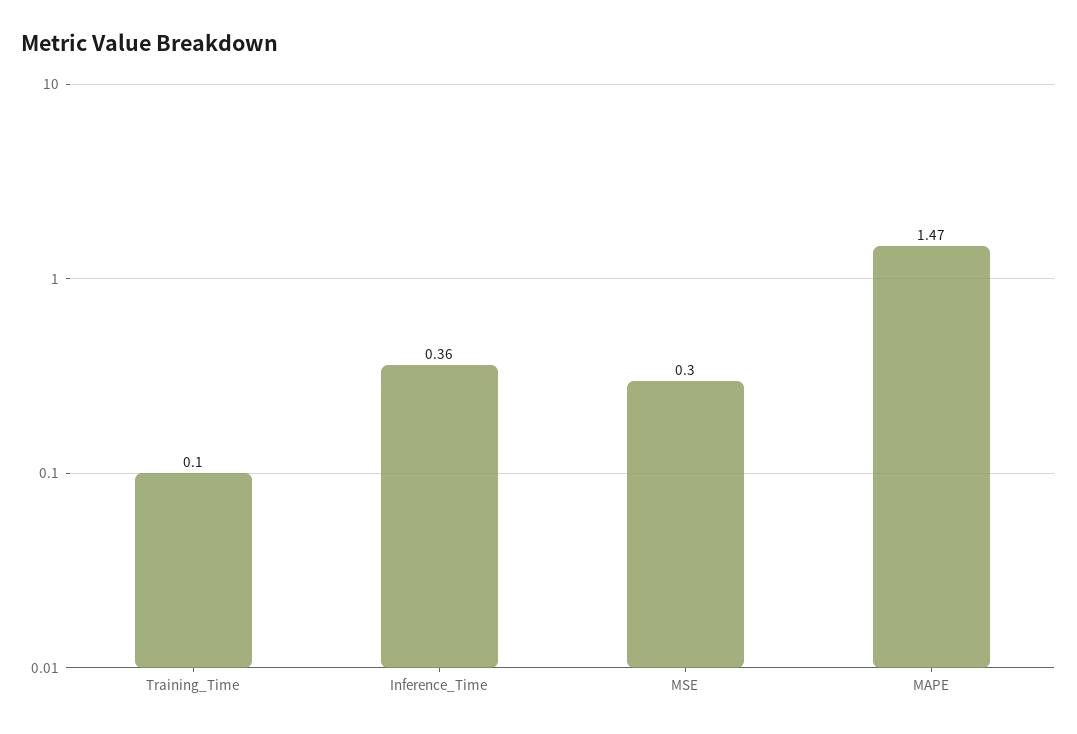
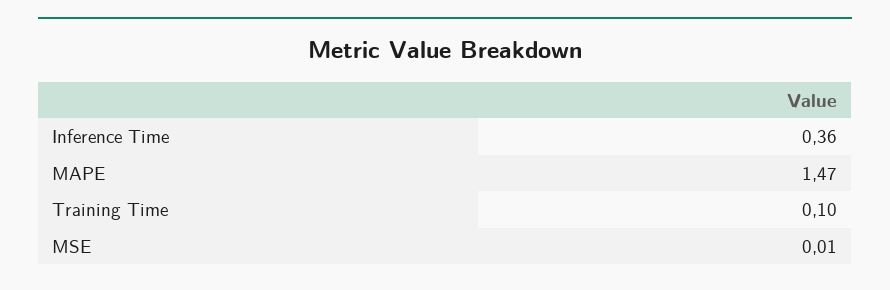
  {
    "Training_Time": 0.1,
    "Inference_Time": 0.36,
-   "MSE": 0.3,
+   "MSE": 0.01,
    "MAPE": 1.47
  }

